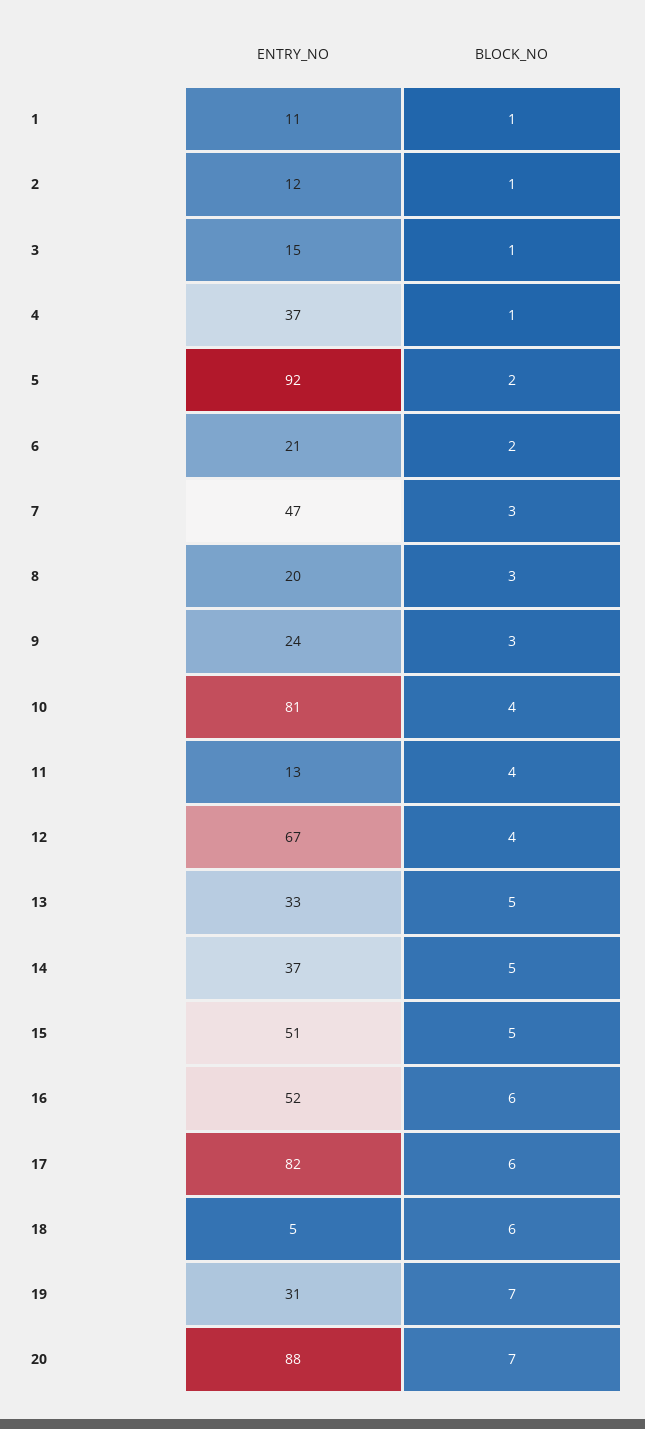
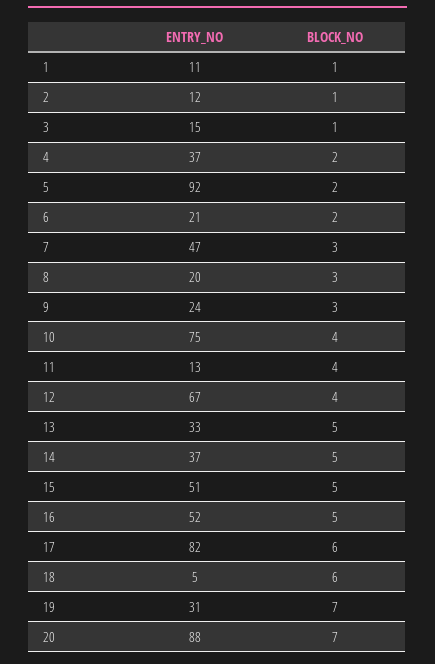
  {
    "ENTRY_NO": {
      "1": 11,
      "2": 12,
      "3": 15,
      "4": 37,
      "5": 92,
      "6": 21,
      "7": 47,
      "8": 20,
      "9": 24,
-     "10": 81,
+     "10": 75,
      "11": 13,
      "12": 67,
      "13": 33,
      "14": 37,
      "15": 51,
      "16": 52,
      "17": 82,
      "18": 5,
      "19": 31,
      "20": 88
    },
    "BLOCK_NO": {
      "1": 1,
      "2": 1,
      "3": 1,
-     "4": 1,
+     "4": 2,
      "5": 2,
      "6": 2,
      "7": 3,
      "8": 3,
      "9": 3,
      "10": 4,
      "11": 4,
      "12": 4,
      "13": 5,
      "14": 5,
      "15": 5,
-     "16": 6,
+     "16": 5,
      "17": 6,
      "18": 6,
      "19": 7,
      "20": 7
    }
  }

